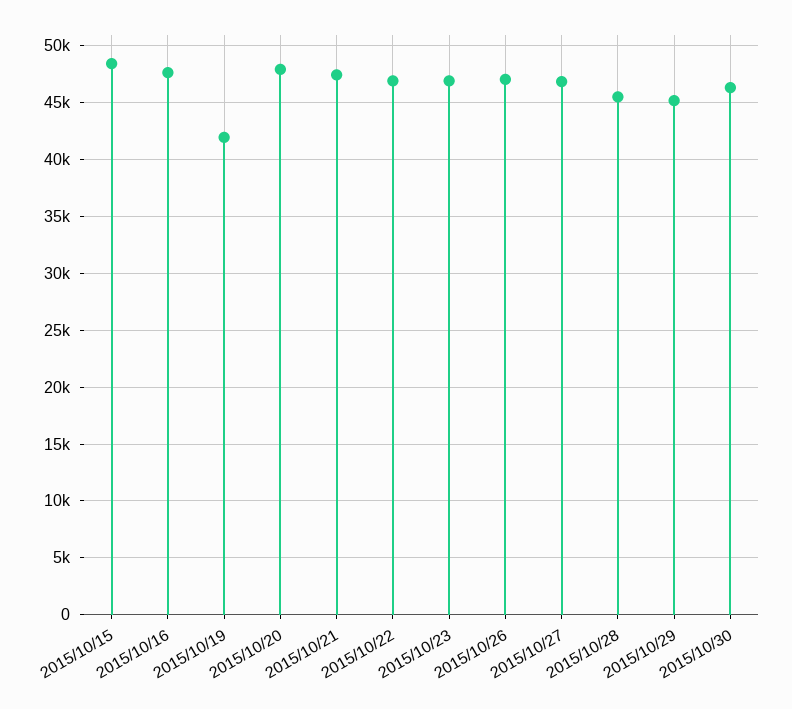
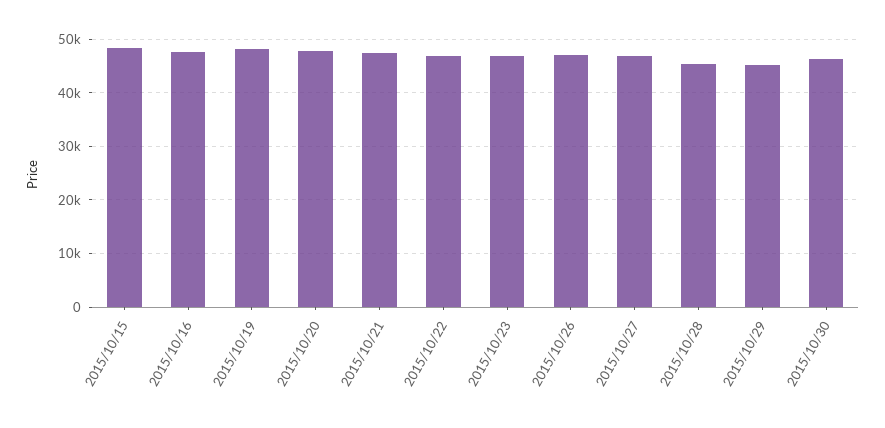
  {
    "2015/10/15": 48000,
    "2015/10/16": 48000,
-   "2015/10/19": 42000,
+   "2015/10/19": 48000,
    "2015/10/20": 48000,
    "2015/10/21": 47000,
    "2015/10/22": 47000,
    "2015/10/23": 47000,
    "2015/10/26": 47000,
    "2015/10/27": 47000,
    "2015/10/28": 45000,
    "2015/10/29": 45000,
    "2015/10/30": 46000
  }

